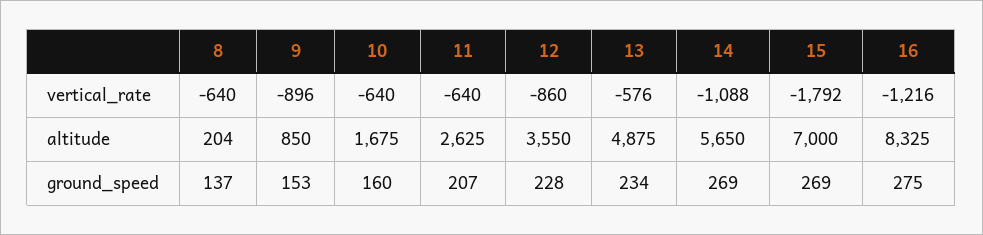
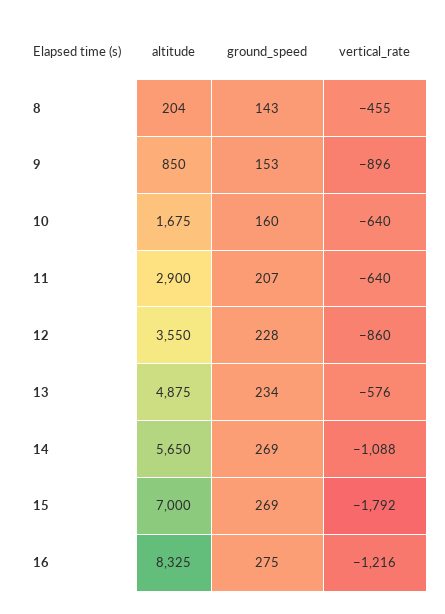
  {
    "8": {
-     "vertical_rate": -640,
+     "vertical_rate": -455,
      "altitude": 204,
-     "ground_speed": 137
+     "ground_speed": 143
    },
    "9": {
      "vertical_rate": -896,
      "altitude": 850,
      "ground_speed": 153
    },
    "10": {
      "vertical_rate": -640,
      "altitude": 1675,
      "ground_speed": 160
    },
    "11": {
      "vertical_rate": -640,
-     "altitude": 2625,
+     "altitude": 2900,
      "ground_speed": 207
    },
    "12": {
      "vertical_rate": -860,
      "altitude": 3550,
      "ground_speed": 228
    },
    "13": {
      "vertical_rate": -576,
      "altitude": 4875,
      "ground_speed": 234
    },
    "14": {
      "vertical_rate": -1088,
      "altitude": 5650,
      "ground_speed": 269
    },
    "15": {
      "vertical_rate": -1792,
      "altitude": 7000,
      "ground_speed": 269
    },
    "16": {
      "vertical_rate": -1216,
      "altitude": 8325,
      "ground_speed": 275
    }
  }

